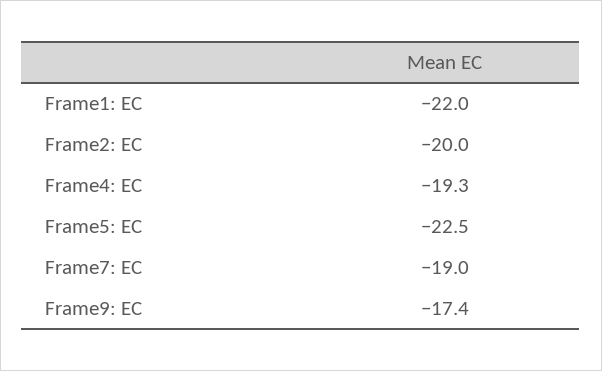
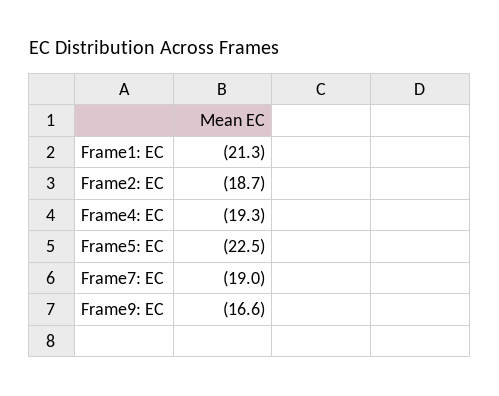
  {
-   "Frame1: EC": -22,
+   "Frame1: EC": -21.3,
-   "Frame2: EC": -20,
+   "Frame2: EC": -18.7,
    "Frame4: EC": -19.3,
    "Frame5: EC": -22.5,
    "Frame7: EC": -19,
-   "Frame9: EC": -17.4
+   "Frame9: EC": -16.6
  }

